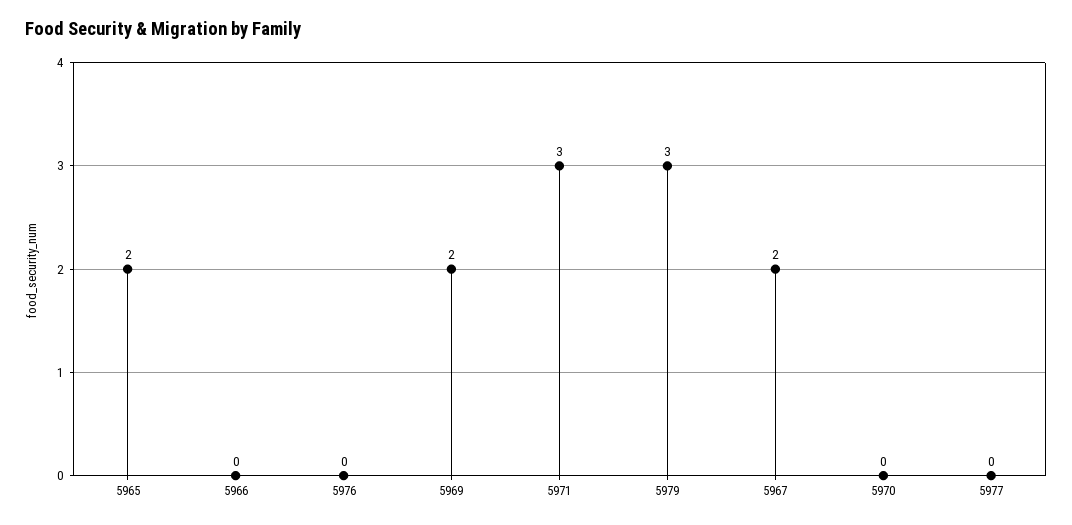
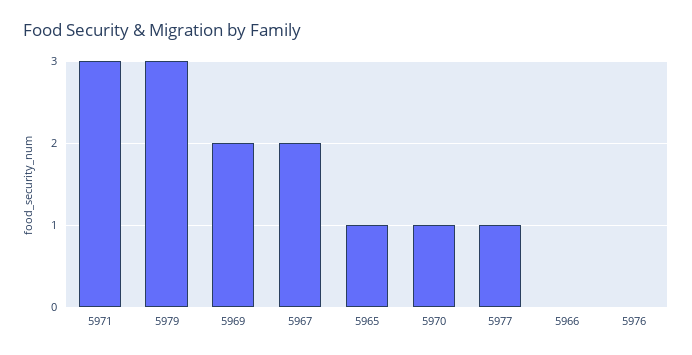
  {
-   "5965": 2,
+   "5965": 1,
    "5966": 0,
    "5976": 0,
    "5969": 2,
    "5971": 3,
    "5979": 3,
    "5967": 2,
-   "5970": 0,
+   "5970": 1,
-   "5977": 0
+   "5977": 1
  }

